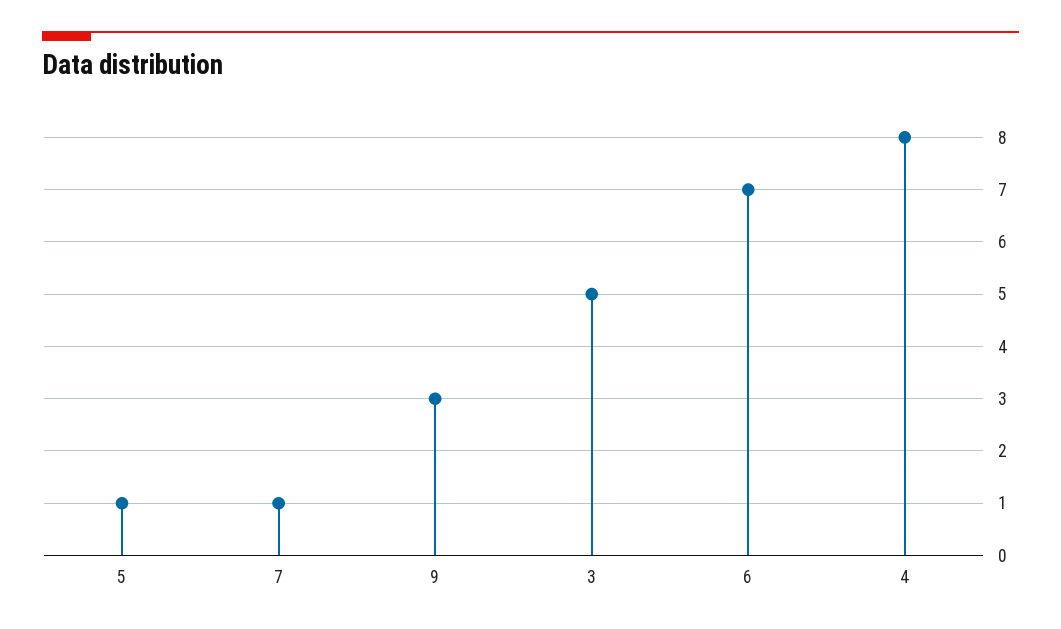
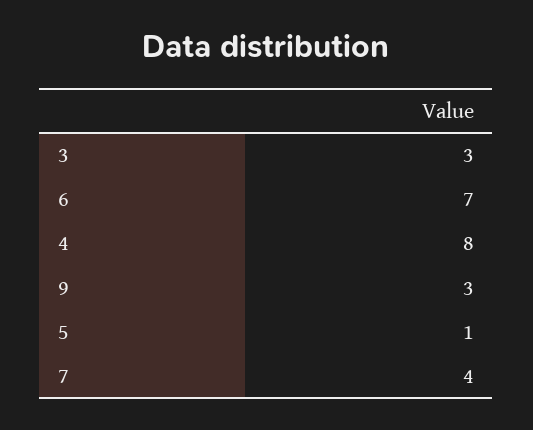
  {
    "5": 1,
-   "7": 1,
+   "7": 4,
    "9": 3,
-   "3": 5,
+   "3": 3,
    "6": 7,
    "4": 8
  }

